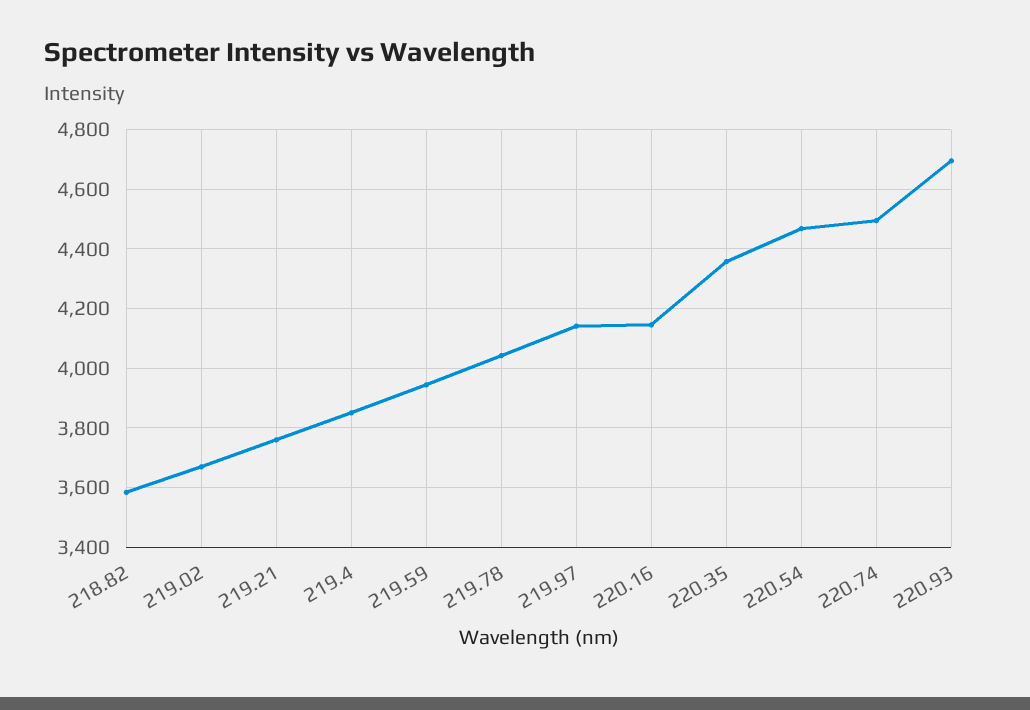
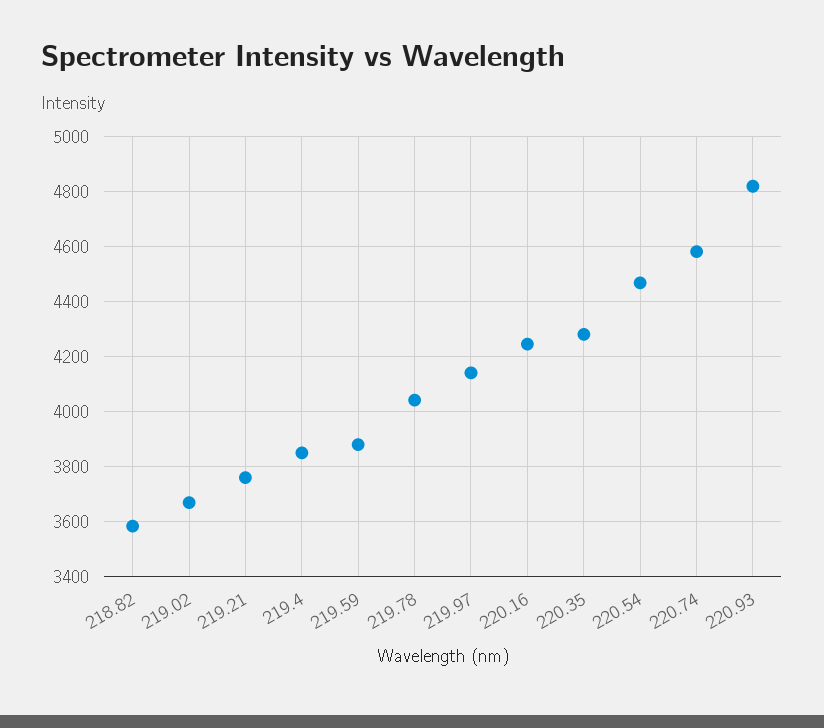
  {
    "218.82": 3575,
    "219.02": 3675,
    "219.21": 3750,
    "219.4": 3850,
-   "219.59": 3950,
+   "219.59": 3875,
    "219.78": 4050,
    "219.97": 4150,
-   "220.16": 4150,
+   "220.16": 4250,
-   "220.35": 4350,
+   "220.35": 4275,
    "220.54": 4475,
-   "220.74": 4500,
+   "220.74": 4575,
-   "220.93": 4700
+   "220.93": 4825
  }

